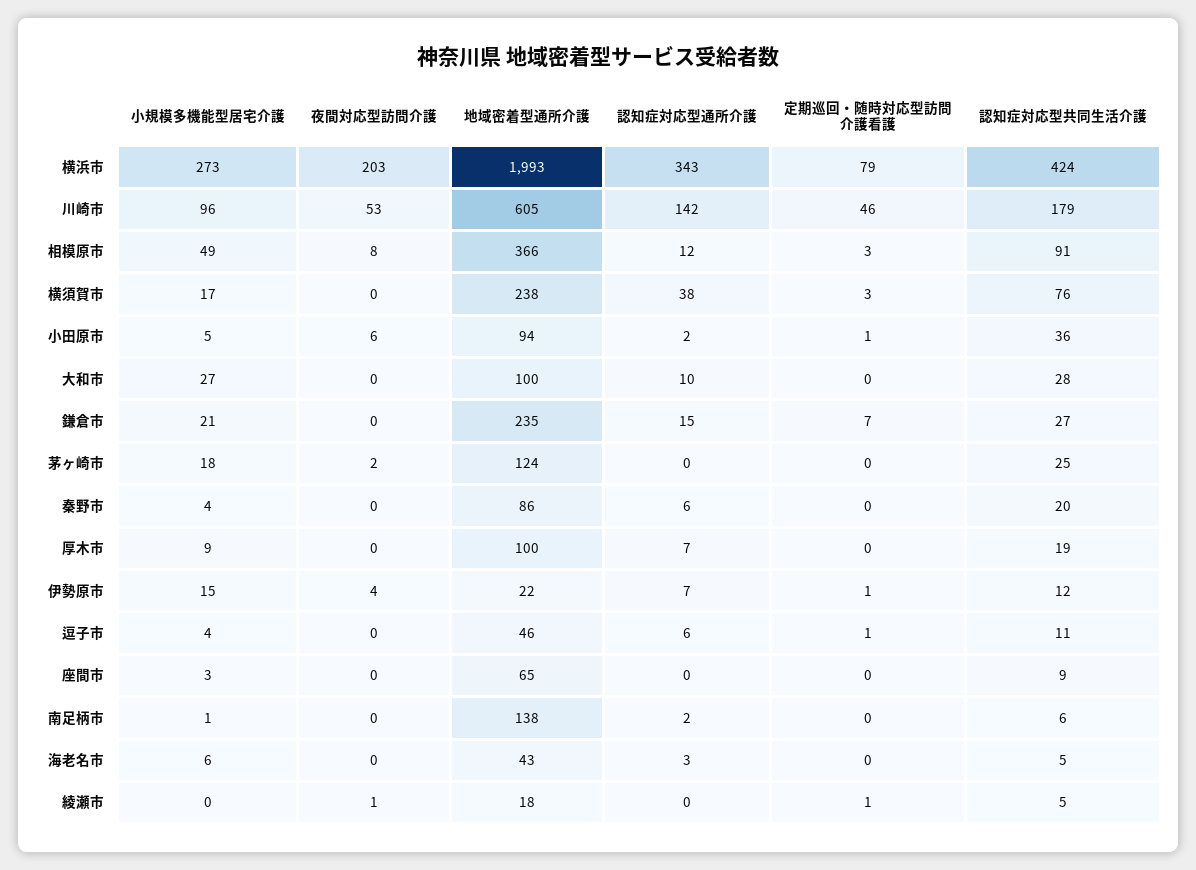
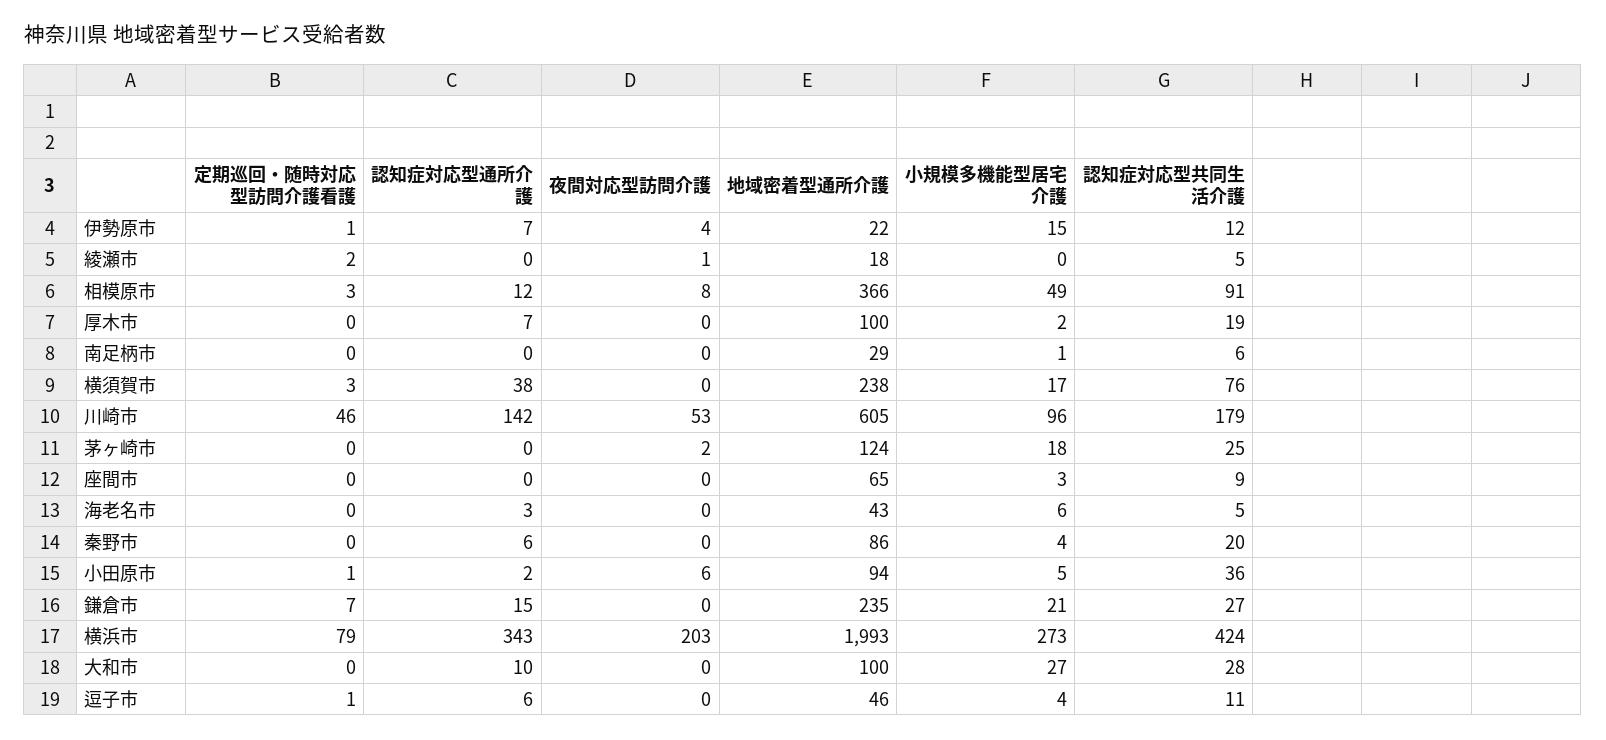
  {
    "小規模多機能型居宅介護": {
      "横浜市": 273,
      "川崎市": 96,
      "相模原市": 49,
      "横須賀市": 17,
      "小田原市": 5,
      "大和市": 27,
      "鎌倉市": 21,
      "茅ヶ崎市": 18,
      "秦野市": 4,
-     "厚木市": 9,
+     "厚木市": 2,
      "伊勢原市": 15,
      "逗子市": 4,
      "座間市": 3,
      "南足柄市": 1,
      "海老名市": 6,
      "綾瀬市": 0
    },
    "夜間対応型訪問介護": {
      "横浜市": 203,
      "川崎市": 53,
      "相模原市": 8,
      "横須賀市": 0,
      "小田原市": 6,
      "大和市": 0,
      "鎌倉市": 0,
      "茅ヶ崎市": 2,
      "秦野市": 0,
      "厚木市": 0,
      "伊勢原市": 4,
      "逗子市": 0,
      "座間市": 0,
      "南足柄市": 0,
      "海老名市": 0,
      "綾瀬市": 1
    },
    "地域密着型通所介護": {
      "横浜市": 1993,
      "川崎市": 605,
      "相模原市": 366,
      "横須賀市": 238,
      "小田原市": 94,
      "大和市": 100,
      "鎌倉市": 235,
      "茅ヶ崎市": 124,
      "秦野市": 86,
      "厚木市": 100,
      "伊勢原市": 22,
      "逗子市": 46,
      "座間市": 65,
-     "南足柄市": 138,
+     "南足柄市": 29,
      "海老名市": 43,
      "綾瀬市": 18
    },
    "認知症対応型通所介護": {
      "横浜市": 343,
      "川崎市": 142,
      "相模原市": 12,
      "横須賀市": 38,
      "小田原市": 2,
      "大和市": 10,
      "鎌倉市": 15,
      "茅ヶ崎市": 0,
      "秦野市": 6,
      "厚木市": 7,
      "伊勢原市": 7,
      "逗子市": 6,
      "座間市": 0,
-     "南足柄市": 2,
+     "南足柄市": 0,
      "海老名市": 3,
      "綾瀬市": 0
    },
    "定期巡回・随時対応型訪問介護看護": {
      "横浜市": 79,
      "川崎市": 46,
      "相模原市": 3,
      "横須賀市": 3,
      "小田原市": 1,
      "大和市": 0,
      "鎌倉市": 7,
      "茅ヶ崎市": 0,
      "秦野市": 0,
      "厚木市": 0,
      "伊勢原市": 1,
      "逗子市": 1,
      "座間市": 0,
      "南足柄市": 0,
      "海老名市": 0,
-     "綾瀬市": 1
+     "綾瀬市": 2
    },
    "認知症対応型共同生活介護": {
      "横浜市": 424,
      "川崎市": 179,
      "相模原市": 91,
      "横須賀市": 76,
      "小田原市": 36,
      "大和市": 28,
      "鎌倉市": 27,
      "茅ヶ崎市": 25,
      "秦野市": 20,
      "厚木市": 19,
      "伊勢原市": 12,
      "逗子市": 11,
      "座間市": 9,
      "南足柄市": 6,
      "海老名市": 5,
      "綾瀬市": 5
    }
  }

